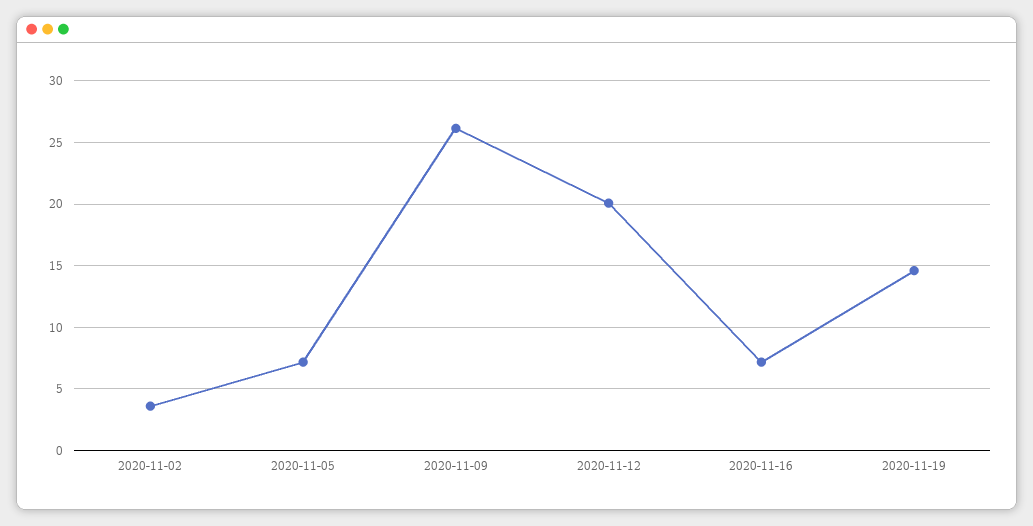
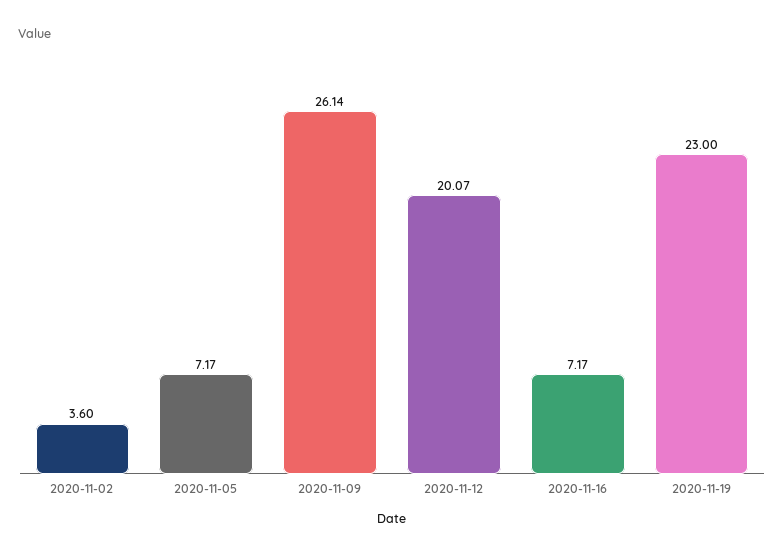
  {
    "2020-11-02": 3.6,
    "2020-11-05": 7.17,
    "2020-11-09": 26.14,
    "2020-11-12": 20.07,
    "2020-11-16": 7.17,
-   "2020-11-19": 14.5
+   "2020-11-19": 23
  }

